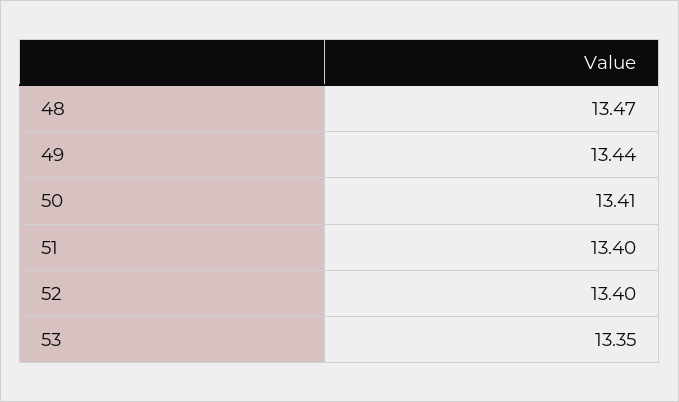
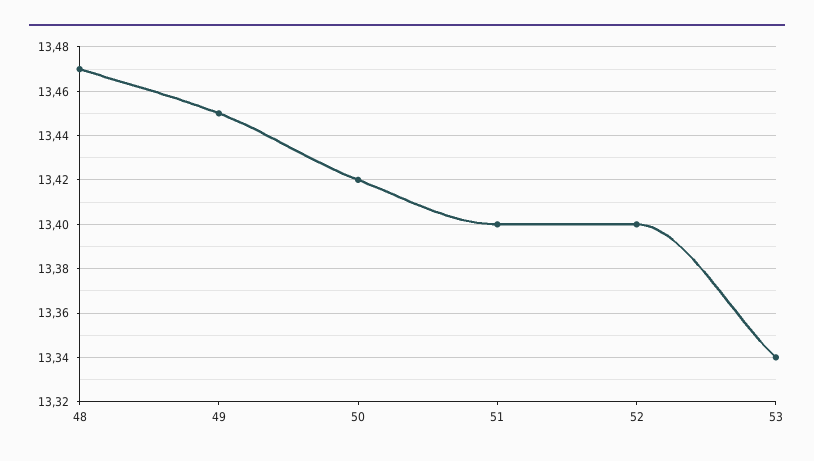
  {
    "48": 13.47,
-   "49": 13.44,
+   "49": 13.45,
-   "50": 13.41,
+   "50": 13.42,
    "51": 13.4,
    "52": 13.4,
-   "53": 13.35
+   "53": 13.34
  }

